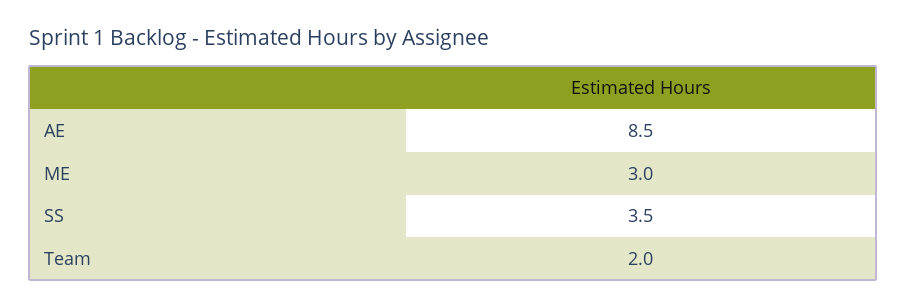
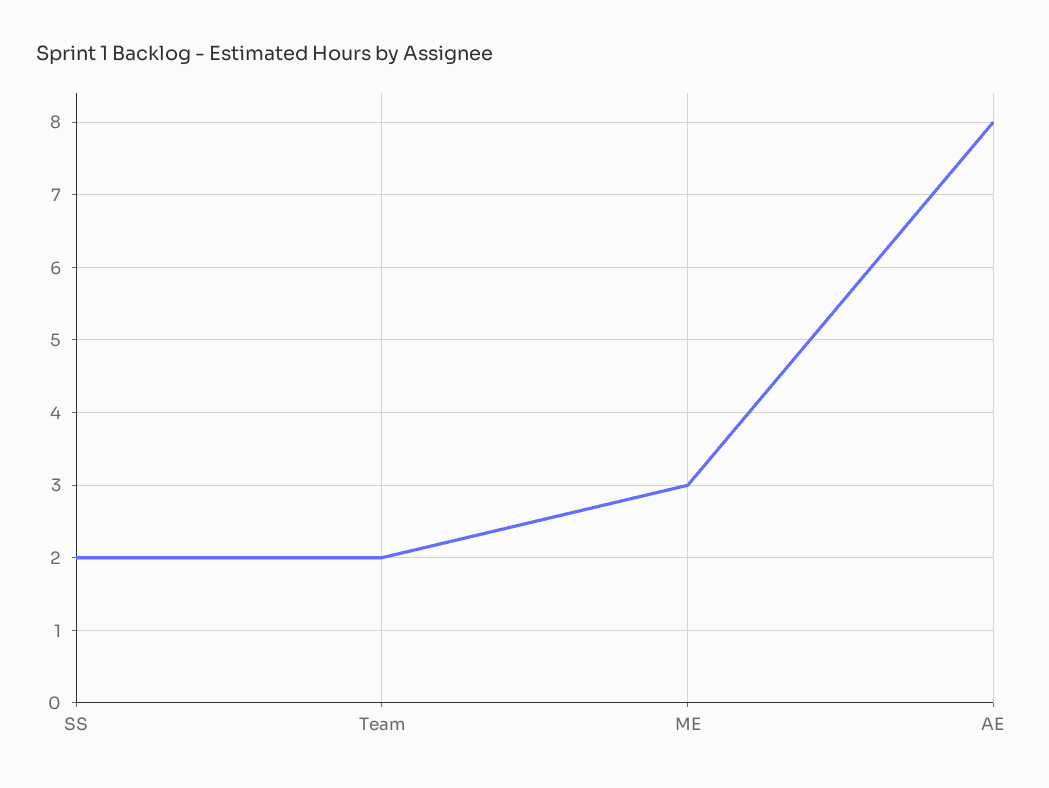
  {
-   "AE": 8.5,
+   "AE": 8,
    "ME": 3,
-   "SS": 3.5,
+   "SS": 2,
    "Team": 2
  }

